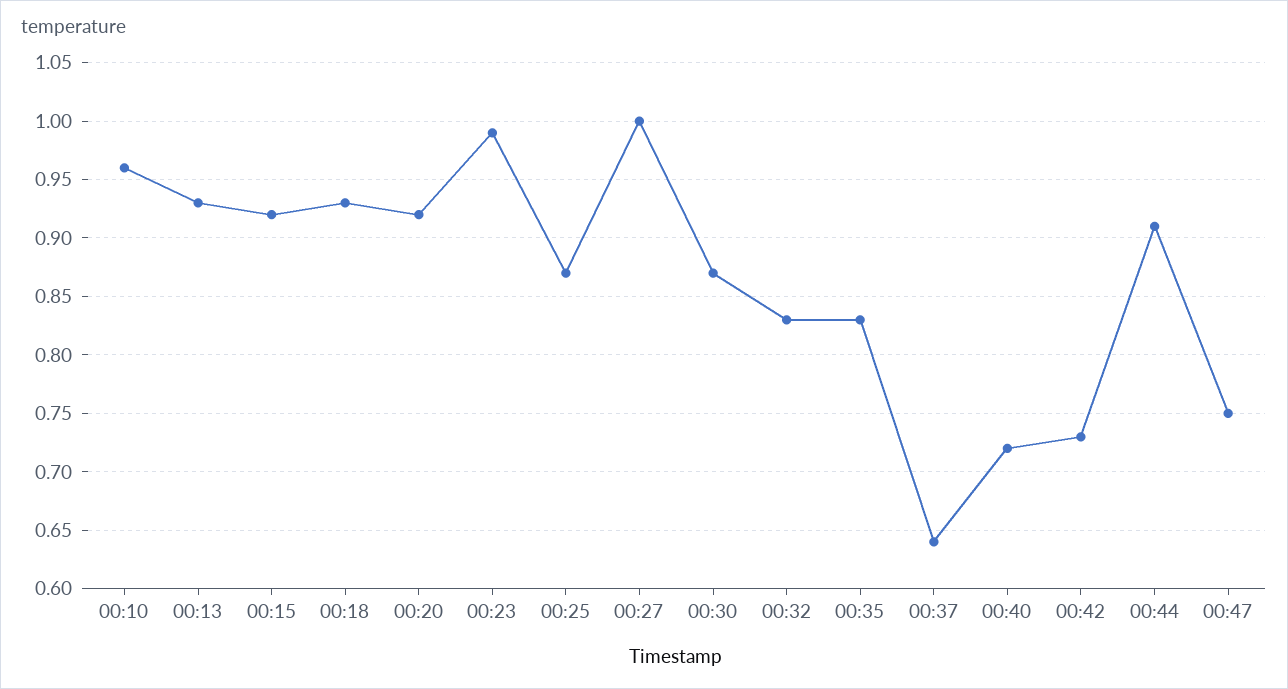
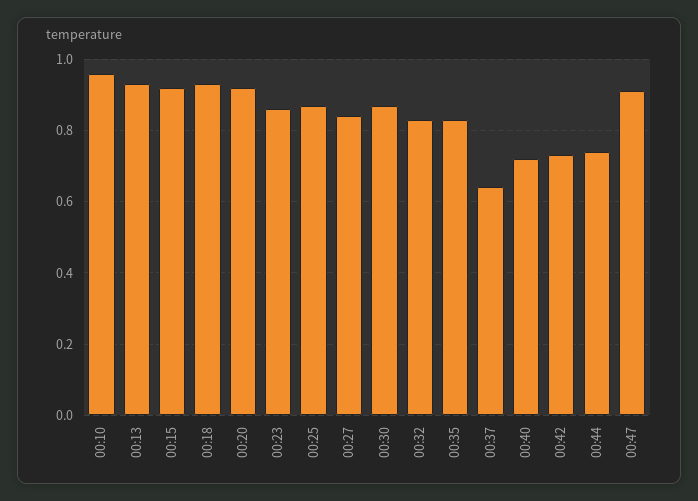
  {
    "00:10": 0.96,
    "00:13": 0.93,
    "00:15": 0.92,
    "00:18": 0.93,
    "00:20": 0.92,
-   "00:23": 0.99,
+   "00:23": 0.85,
    "00:25": 0.87,
-   "00:27": 1,
+   "00:27": 0.85,
    "00:30": 0.87,
    "00:32": 0.83,
    "00:35": 0.83,
    "00:37": 0.64,
    "00:40": 0.72,
    "00:42": 0.73,
-   "00:44": 0.91,
+   "00:44": 0.75,
-   "00:47": 0.75
+   "00:47": 0.9
  }

